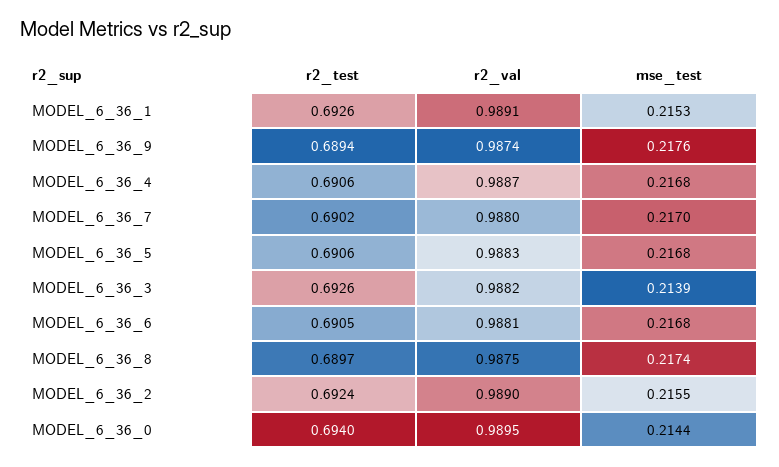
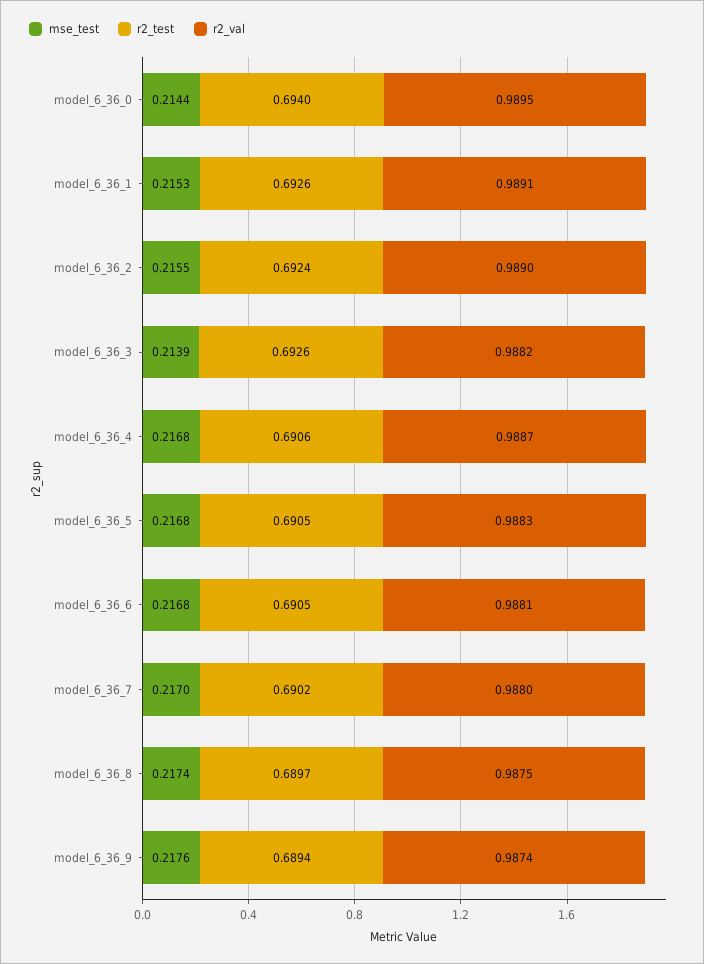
  {
    "r2_test": {
      "MODEL_6_36_1": 0.6926,
      "MODEL_6_36_9": 0.6894,
      "MODEL_6_36_4": 0.6906,
      "MODEL_6_36_7": 0.6902,
-     "MODEL_6_36_5": 0.6906,
+     "MODEL_6_36_5": 0.6905,
      "MODEL_6_36_3": 0.6926,
      "MODEL_6_36_6": 0.6905,
      "MODEL_6_36_8": 0.6897,
      "MODEL_6_36_2": 0.6924,
      "MODEL_6_36_0": 0.694
    },
    "r2_val": {
      "MODEL_6_36_1": 0.9891,
      "MODEL_6_36_9": 0.9874,
      "MODEL_6_36_4": 0.9887,
      "MODEL_6_36_7": 0.988,
      "MODEL_6_36_5": 0.9883,
      "MODEL_6_36_3": 0.9882,
      "MODEL_6_36_6": 0.9881,
      "MODEL_6_36_8": 0.9875,
      "MODEL_6_36_2": 0.989,
      "MODEL_6_36_0": 0.9895
    },
    "mse_test": {
      "MODEL_6_36_1": 0.2153,
      "MODEL_6_36_9": 0.2176,
      "MODEL_6_36_4": 0.2168,
      "MODEL_6_36_7": 0.217,
      "MODEL_6_36_5": 0.2168,
      "MODEL_6_36_3": 0.2139,
      "MODEL_6_36_6": 0.2168,
      "MODEL_6_36_8": 0.2174,
      "MODEL_6_36_2": 0.2155,
      "MODEL_6_36_0": 0.2144
    }
  }

